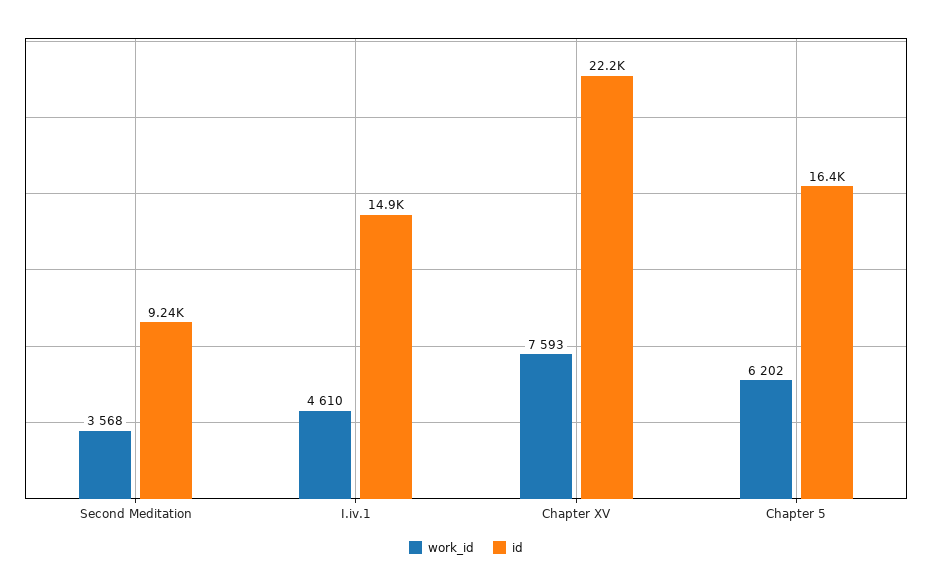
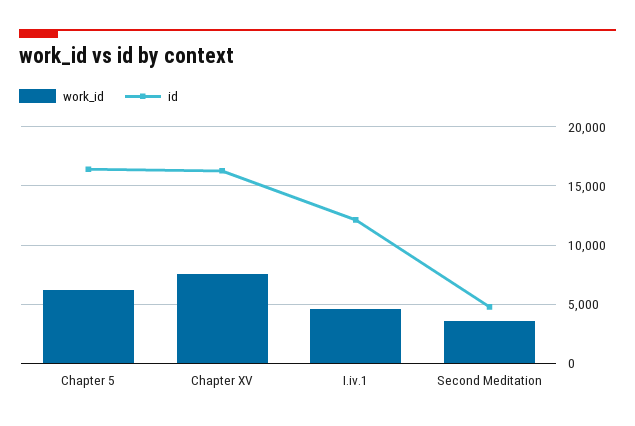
  {
    "work_id": {
      "Second Meditation": 3568,
      "I.iv.1": 4610,
      "Chapter XV": 7593,
      "Chapter 5": 6202
    },
    "id": {
-     "Second Meditation": 9240,
+     "Second Meditation": 5000,
-     "I.iv.1": 14900,
+     "I.iv.1": 12000,
-     "Chapter XV": 22200,
+     "Chapter XV": 16000,
      "Chapter 5": 16400
    }
  }

